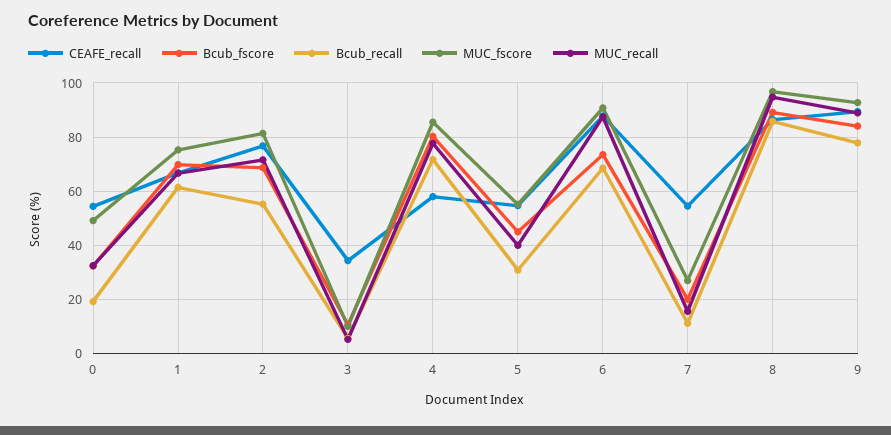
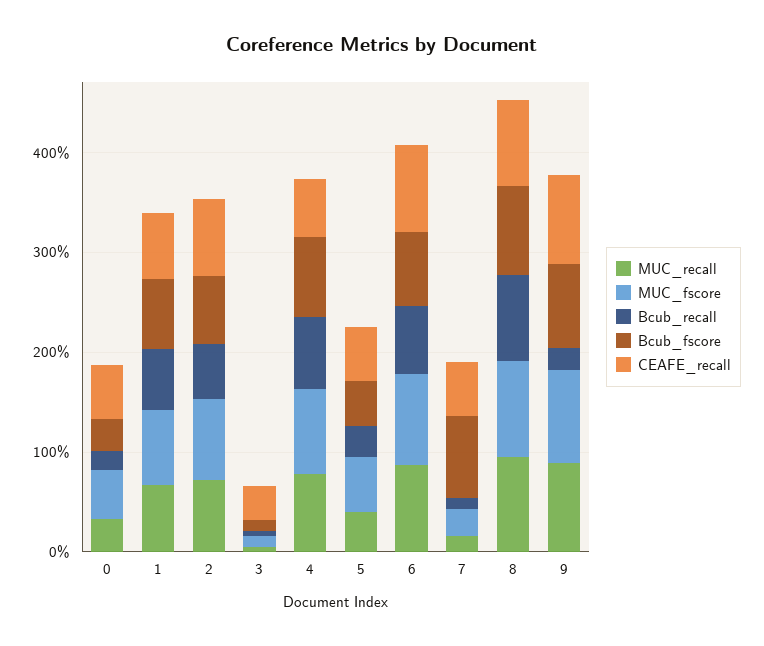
  {
    "CEAFE_recall": {
      "0": 55,
      "1": 67.5,
      "2": 77.5,
      "3": 35,
      "4": 57.5,
      "5": 55,
      "6": 87.5,
      "7": 55,
      "8": 87.5,
      "9": 90
    },
    "Bcub_fscore": {
      "0": 32.5,
      "1": 70,
      "2": 67.5,
      "3": 10,
      "4": 80,
      "5": 45,
      "6": 72.5,
-     "7": 20,
+     "7": 80,
      "8": 90,
      "9": 85
    },
    "Bcub_recall": {
      "0": 20,
      "1": 62.5,
      "2": 55,
      "3": 5,
      "4": 72.5,
      "5": 30,
      "6": 67.5,
      "7": 12.5,
      "8": 85,
-     "9": 77.5
+     "9": 20
    },
    "MUC_fscore": {
      "0": 50,
      "1": 75,
      "2": 82.5,
      "3": 10,
      "4": 85,
      "5": 55,
      "6": 90,
      "7": 27.5,
      "8": 97.5,
      "9": 92.5
    },
    "MUC_recall": {
      "0": 32.5,
      "1": 67.5,
      "2": 72.5,
      "3": 5,
      "4": 77.5,
      "5": 40,
      "6": 87.5,
      "7": 15,
      "8": 95,
      "9": 90
    }
  }

